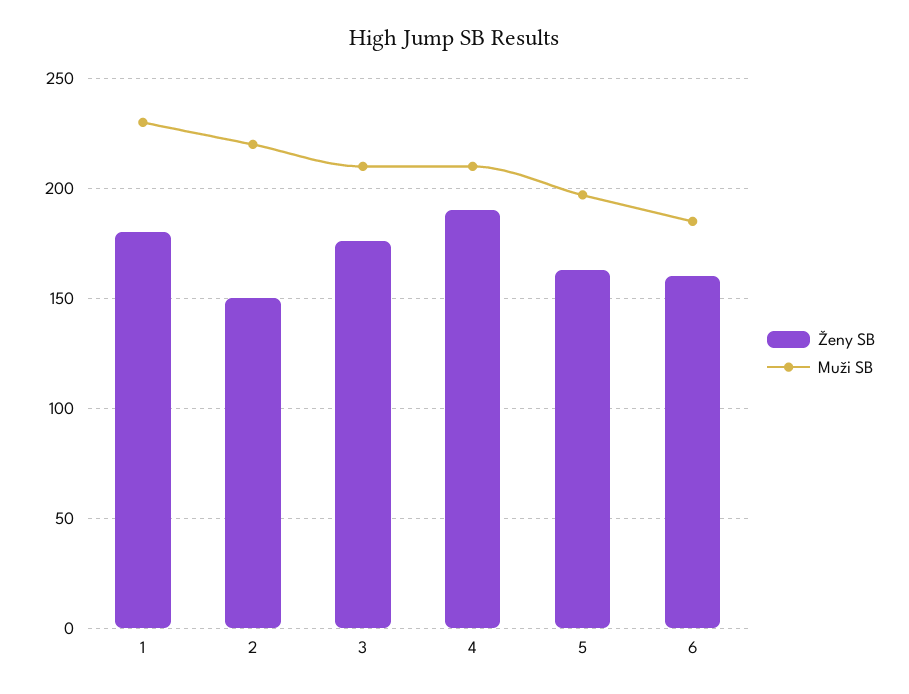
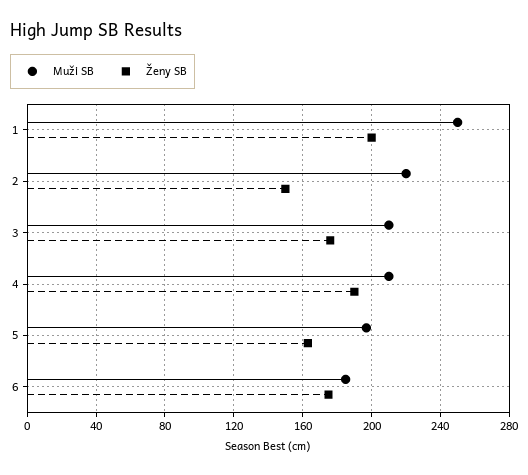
  {
    "Ženy SB": {
-     "1": 180,
+     "1": 200,
      "2": 150,
      "3": 175,
      "4": 190,
      "5": 165,
-     "6": 160
+     "6": 175
    },
    "Muži SB": {
-     "1": 230,
+     "1": 250,
      "2": 220,
      "3": 210,
      "4": 210,
      "5": 195,
      "6": 185
    }
  }

